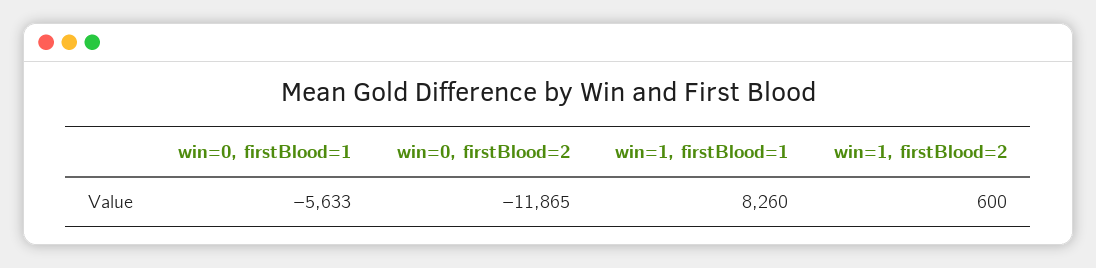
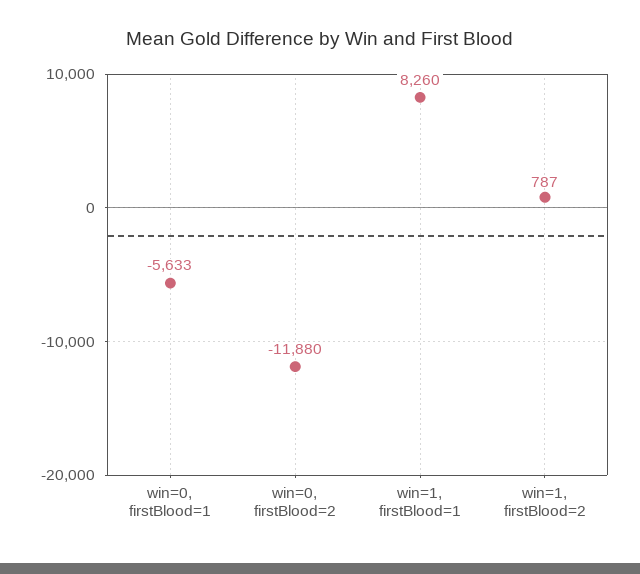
  {
    "win=0, firstBlood=1": -5633,
-   "win=0, firstBlood=2": -11865,
+   "win=0, firstBlood=2": -11880,
    "win=1, firstBlood=1": 8260,
-   "win=1, firstBlood=2": 600
+   "win=1, firstBlood=2": 787
  }

